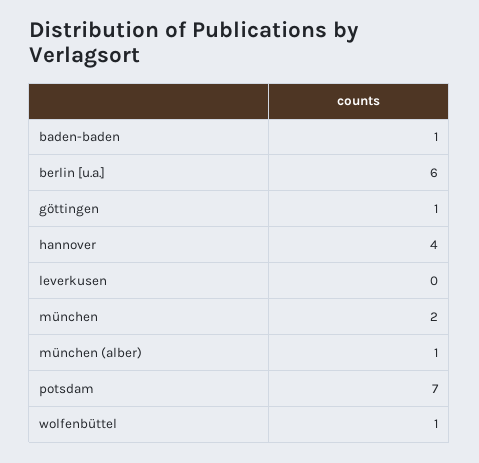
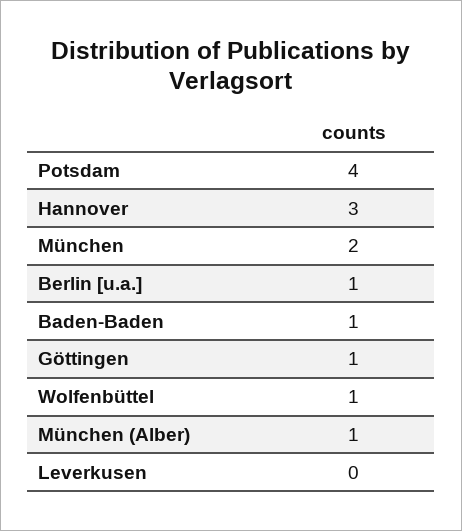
  {
    "baden-baden": 1,
-   "berlin [u.a.]": 6,
+   "berlin [u.a.]": 1,
    "göttingen": 1,
-   "hannover": 4,
+   "hannover": 3,
    "leverkusen": 0,
    "münchen": 2,
    "münchen (alber)": 1,
-   "potsdam": 7,
+   "potsdam": 4,
    "wolfenbüttel": 1
  }

